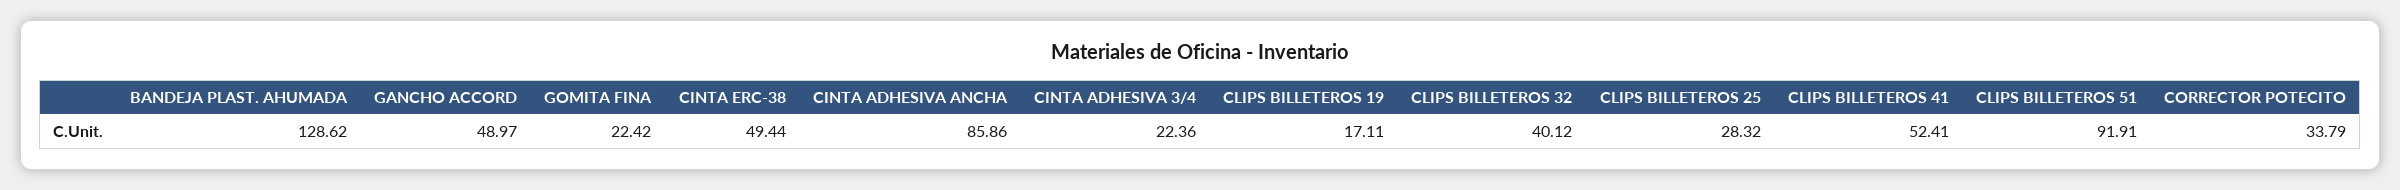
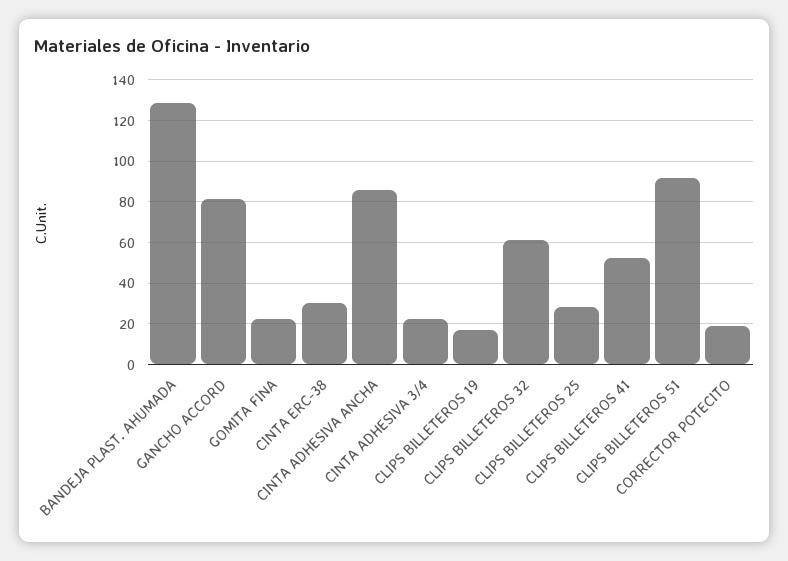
  {
    "BANDEJA PLAST. AHUMADA": 128.62,
-   "GANCHO ACCORD": 48.97,
+   "GANCHO ACCORD": 80,
    "GOMITA FINA": 22.42,
-   "CINTA ERC-38": 49.44,
+   "CINTA ERC-38": 30,
    "CINTA ADHESIVA ANCHA": 85.86,
    "CINTA ADHESIVA 3/4": 22.36,
    "CLIPS BILLETEROS 19": 17.11,
-   "CLIPS BILLETEROS 32": 40.12,
+   "CLIPS BILLETEROS 32": 60,
    "CLIPS BILLETEROS 25": 28.32,
    "CLIPS BILLETEROS 41": 52.41,
    "CLIPS BILLETEROS 51": 91.91,
-   "CORRECTOR POTECITO": 33.79
+   "CORRECTOR POTECITO": 20
  }

